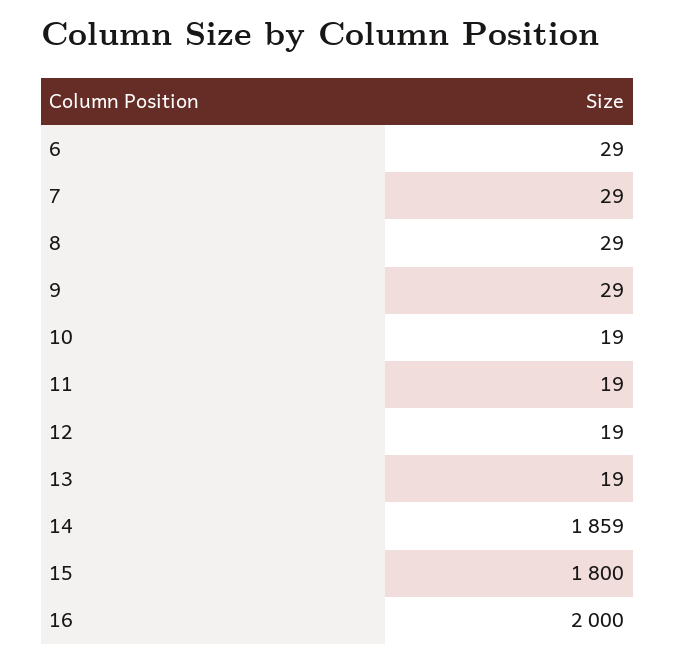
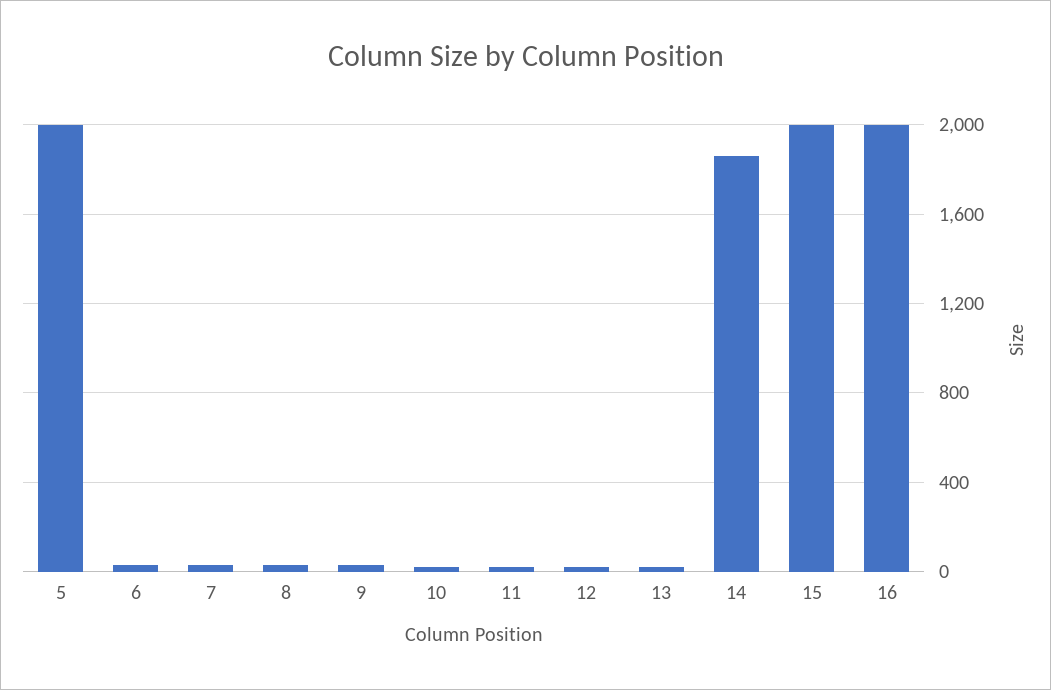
  {
    "6": 29,
    "7": 29,
    "8": 29,
    "9": 29,
    "10": 19,
    "11": 19,
    "12": 19,
    "13": 19,
    "14": 1859,
-   "15": 1800,
+   "15": 2000,
-   "16": 2000
+   "16": 2000,
+   "5": 2000
  }

